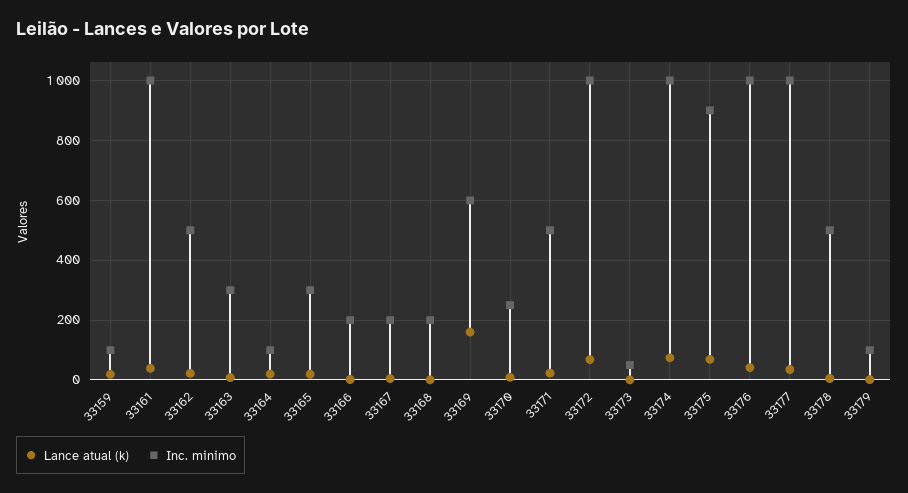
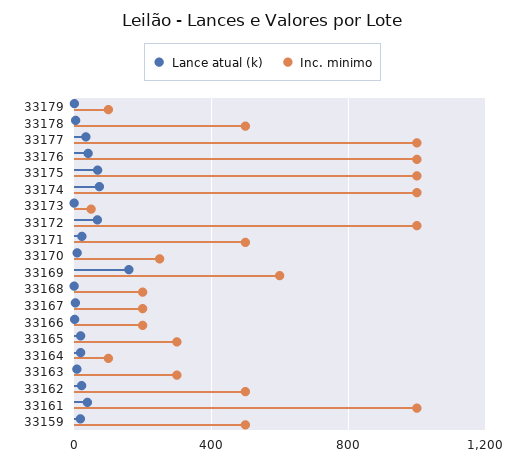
  {
    "Lance atual (k)": {
      "33159": 25,
      "33161": 50,
      "33162": 25,
      "33163": 0,
      "33164": 25,
      "33165": 25,
      "33166": 0,
      "33167": 0,
      "33168": 0,
      "33169": 150,
      "33170": 0,
      "33171": 25,
      "33172": 75,
      "33173": 0,
      "33174": 75,
      "33175": 75,
      "33176": 50,
      "33177": 25,
      "33178": 0,
      "33179": 0
    },
    "Inc. minimo": {
-     "33159": 100,
+     "33159": 500,
      "33161": 1000,
      "33162": 500,
      "33163": 300,
      "33164": 100,
      "33165": 300,
      "33166": 200,
      "33167": 200,
      "33168": 200,
      "33169": 600,
      "33170": 250,
      "33171": 500,
      "33172": 1000,
      "33173": 50,
      "33174": 1000,
-     "33175": 900,
+     "33175": 1000,
      "33176": 1000,
      "33177": 1000,
      "33178": 500,
      "33179": 100
    }
  }

